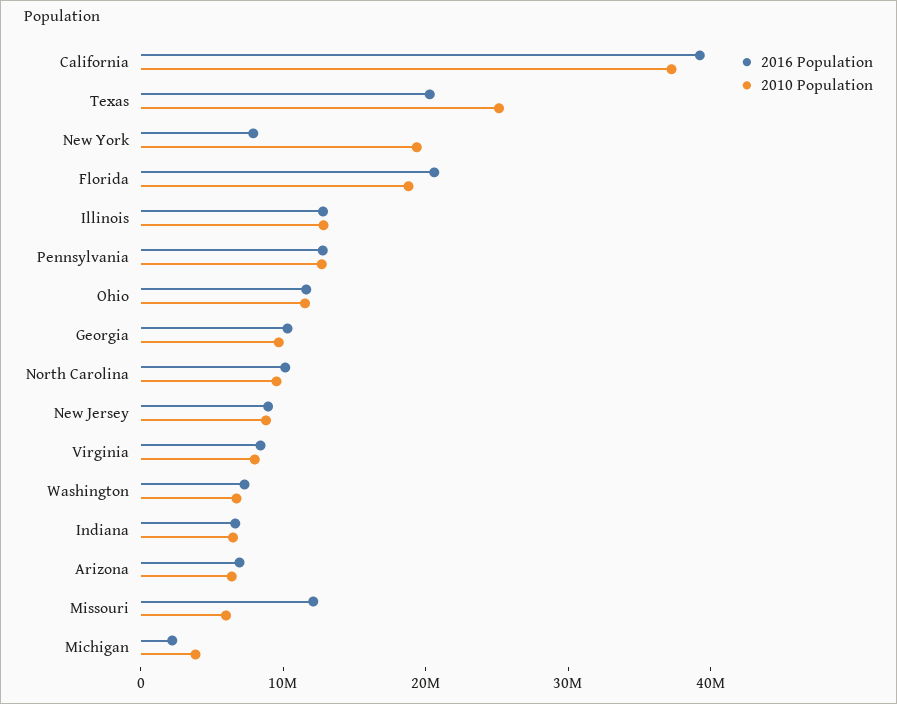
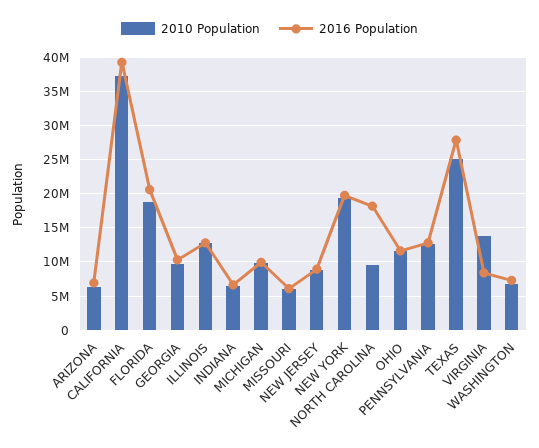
  {
    "2016 Population": {
      "California": 39000000,
-     "Texas": 20000000,
+     "Texas": 28000000,
-     "New York": 8000000,
+     "New York": 20000000,
      "Florida": 21000000,
      "Illinois": 13000000,
      "Pennsylvania": 13000000,
      "Ohio": 12000000,
      "Georgia": 10000000,
-     "North Carolina": 10000000,
+     "North Carolina": 18000000,
      "New Jersey": 9000000,
      "Virginia": 8000000,
      "Washington": 7000000,
      "Indiana": 7000000,
      "Arizona": 7000000,
-     "Missouri": 12000000,
+     "Missouri": 6000000,
-     "Michigan": 2000000
+     "Michigan": 10000000
    },
    "2010 Population": {
      "California": 37000000,
      "Texas": 25000000,
      "New York": 19000000,
      "Florida": 19000000,
      "Illinois": 13000000,
      "Pennsylvania": 13000000,
      "Ohio": 12000000,
      "Georgia": 10000000,
      "North Carolina": 10000000,
      "New Jersey": 9000000,
-     "Virginia": 8000000,
+     "Virginia": 14000000,
      "Washington": 7000000,
      "Indiana": 6000000,
      "Arizona": 6000000,
      "Missouri": 6000000,
-     "Michigan": 4000000
+     "Michigan": 10000000
    }
  }

